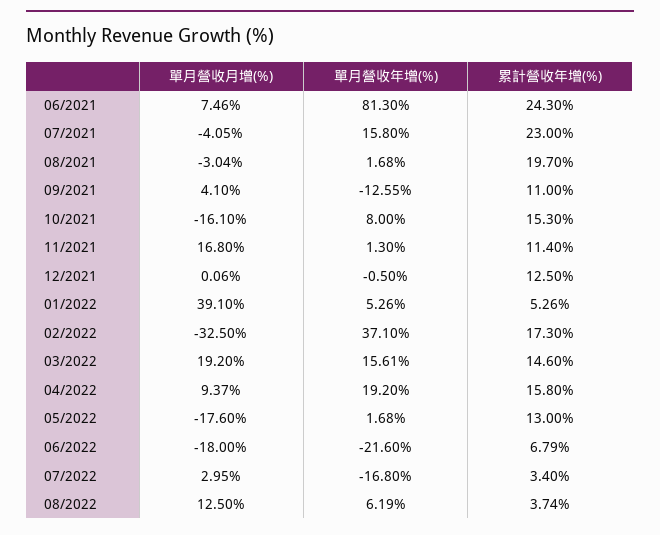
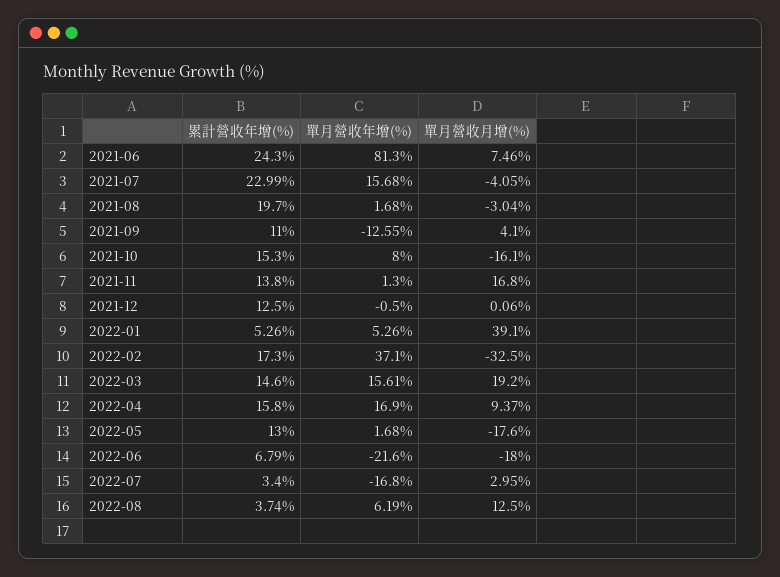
  {
    "單月營收月增(%)": {
      "06/2021": 7.46,
      "07/2021": -4.05,
      "08/2021": -3.04,
      "09/2021": 4.1,
      "10/2021": -16.1,
      "11/2021": 16.8,
      "12/2021": 0.06,
      "01/2022": 39.1,
      "02/2022": -32.5,
      "03/2022": 19.2,
      "04/2022": 9.37,
      "05/2022": -17.6,
      "06/2022": -18,
      "07/2022": 2.95,
      "08/2022": 12.5
    },
    "單月營收年增(%)": {
      "06/2021": 81.3,
-     "07/2021": 15.8,
+     "07/2021": 15.68,
      "08/2021": 1.68,
      "09/2021": -12.55,
      "10/2021": 8,
      "11/2021": 1.3,
      "12/2021": -0.5,
      "01/2022": 5.26,
      "02/2022": 37.1,
      "03/2022": 15.61,
-     "04/2022": 19.2,
+     "04/2022": 16.9,
      "05/2022": 1.68,
      "06/2022": -21.6,
      "07/2022": -16.8,
      "08/2022": 6.19
    },
    "累計營收年增(%)": {
      "06/2021": 24.3,
-     "07/2021": 23,
+     "07/2021": 22.99,
      "08/2021": 19.7,
      "09/2021": 11,
      "10/2021": 15.3,
-     "11/2021": 11.4,
+     "11/2021": 13.8,
      "12/2021": 12.5,
      "01/2022": 5.26,
      "02/2022": 17.3,
      "03/2022": 14.6,
      "04/2022": 15.8,
      "05/2022": 13,
      "06/2022": 6.79,
      "07/2022": 3.4,
      "08/2022": 3.74
    }
  }

